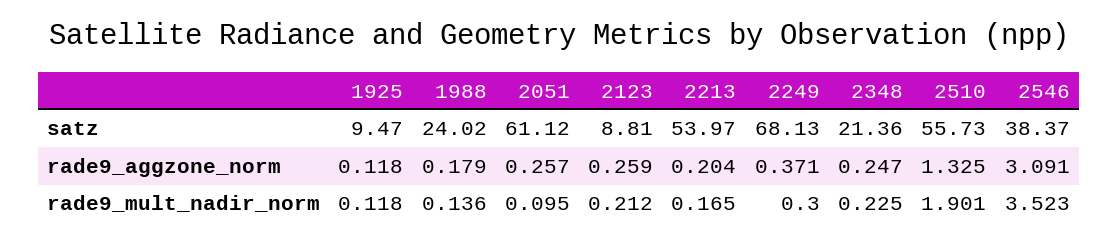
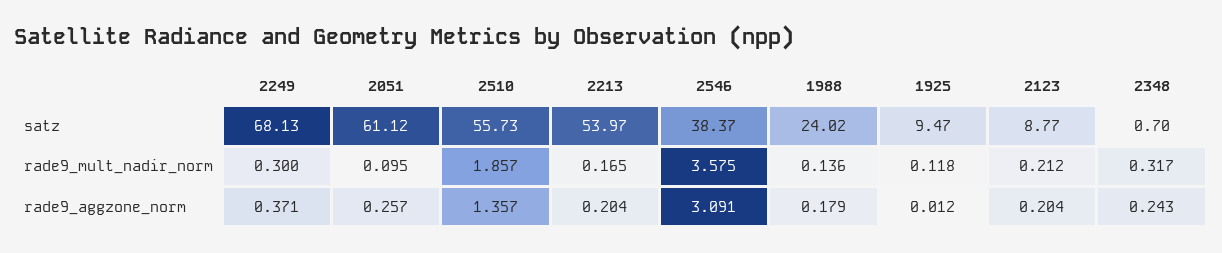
  {
    "1925": {
      "satz": 9.47,
-     "rade9_aggzone_norm": 0.118,
+     "rade9_aggzone_norm": 0.012,
      "rade9_mult_nadir_norm": 0.118
    },
    "1988": {
      "satz": 24.02,
      "rade9_aggzone_norm": 0.179,
      "rade9_mult_nadir_norm": 0.136
    },
    "2051": {
      "satz": 61.12,
      "rade9_aggzone_norm": 0.257,
      "rade9_mult_nadir_norm": 0.095
    },
    "2123": {
-     "satz": 8.81,
+     "satz": 8.77,
-     "rade9_aggzone_norm": 0.259,
+     "rade9_aggzone_norm": 0.204,
      "rade9_mult_nadir_norm": 0.212
    },
    "2213": {
      "satz": 53.97,
      "rade9_aggzone_norm": 0.204,
      "rade9_mult_nadir_norm": 0.165
    },
    "2249": {
      "satz": 68.13,
      "rade9_aggzone_norm": 0.371,
      "rade9_mult_nadir_norm": 0.3
    },
    "2348": {
-     "satz": 21.36,
+     "satz": 0.7,
-     "rade9_aggzone_norm": 0.247,
+     "rade9_aggzone_norm": 0.243,
-     "rade9_mult_nadir_norm": 0.225
+     "rade9_mult_nadir_norm": 0.317
    },
    "2510": {
      "satz": 55.73,
-     "rade9_aggzone_norm": 1.325,
+     "rade9_aggzone_norm": 1.357,
-     "rade9_mult_nadir_norm": 1.901
+     "rade9_mult_nadir_norm": 1.857
    },
    "2546": {
      "satz": 38.37,
      "rade9_aggzone_norm": 3.091,
-     "rade9_mult_nadir_norm": 3.523
+     "rade9_mult_nadir_norm": 3.575
    }
  }

